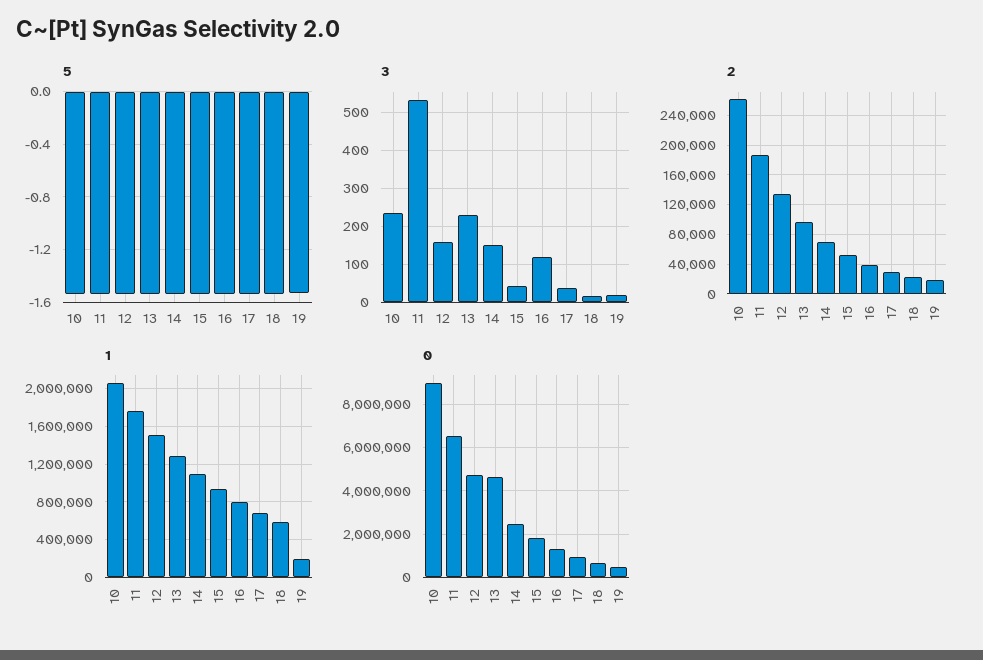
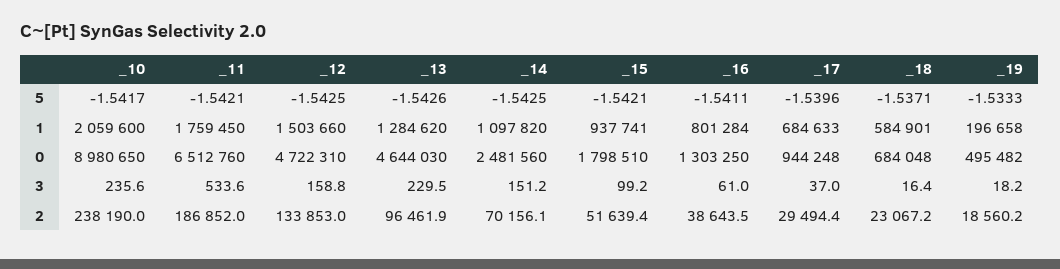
  {
    "5": {
      "10": -1.5417,
      "11": -1.5421,
      "12": -1.5425,
      "13": -1.5426,
      "14": -1.5425,
      "15": -1.5421,
      "16": -1.5411,
      "17": -1.5396,
      "18": -1.5371,
      "19": -1.5333
    },
    "3": {
      "10": 235.6,
      "11": 533.6,
      "12": 158.8,
      "13": 229.5,
      "14": 151.2,
-     "15": 40,
+     "15": 99.2,
-     "16": 120,
+     "16": 61,
      "17": 37,
      "18": 16.4,
      "19": 18.2
    },
    "2": {
-     "10": 260000,
+     "10": 238190,
      "11": 186852,
      "12": 133853,
      "13": 96461.9,
      "14": 70156.1,
      "15": 51639.4,
      "16": 38643.5,
      "17": 29494.4,
      "18": 23067.2,
      "19": 18560.2
    },
    "1": {
      "10": 2059600,
      "11": 1759450,
      "12": 1503660,
      "13": 1284620,
      "14": 1097820,
      "15": 937741,
      "16": 801284,
      "17": 684633,
      "18": 584901,
      "19": 196658
    },
    "0": {
      "10": 8980650,
      "11": 6512760,
      "12": 4722310,
      "13": 4644030,
      "14": 2481560,
      "15": 1798510,
      "16": 1303250,
      "17": 944248,
      "18": 684048,
      "19": 495482
    }
  }

